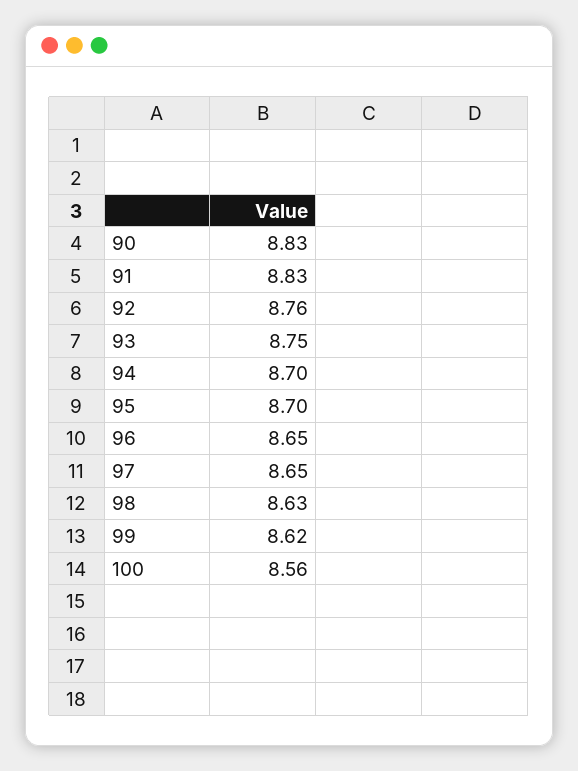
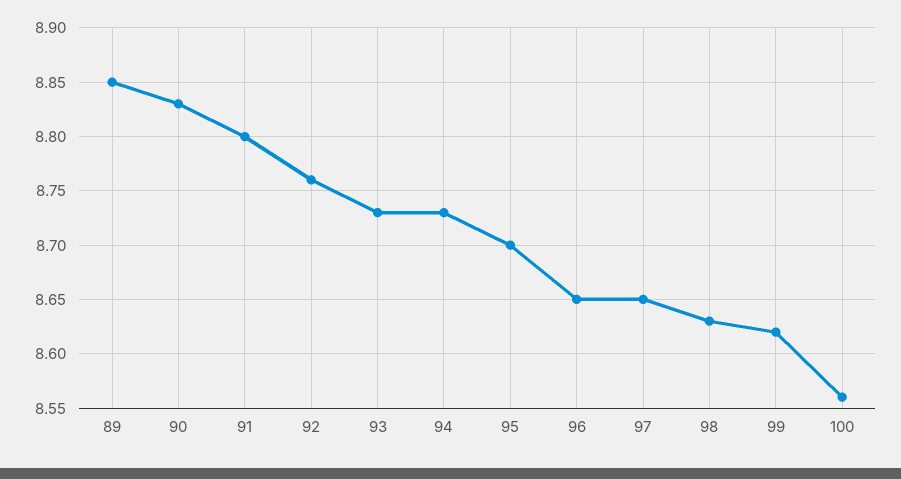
  {
    "90": 8.83,
-   "91": 8.83,
+   "91": 8.8,
    "92": 8.76,
-   "93": 8.75,
+   "93": 8.73,
-   "94": 8.7,
+   "94": 8.73,
    "95": 8.7,
    "96": 8.65,
    "97": 8.65,
    "98": 8.63,
    "99": 8.62,
-   "100": 8.56
+   "100": 8.56,
+   "89": 8.85
  }

